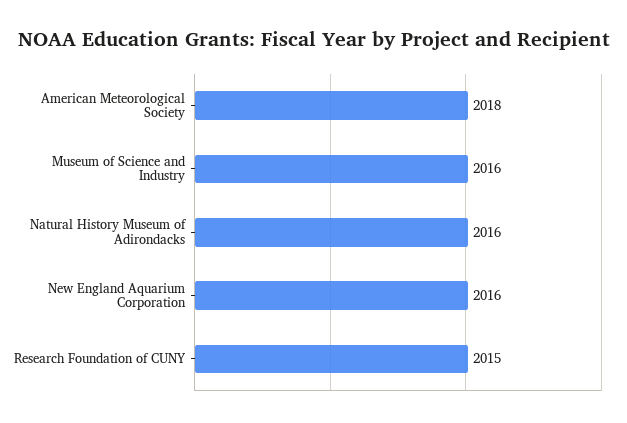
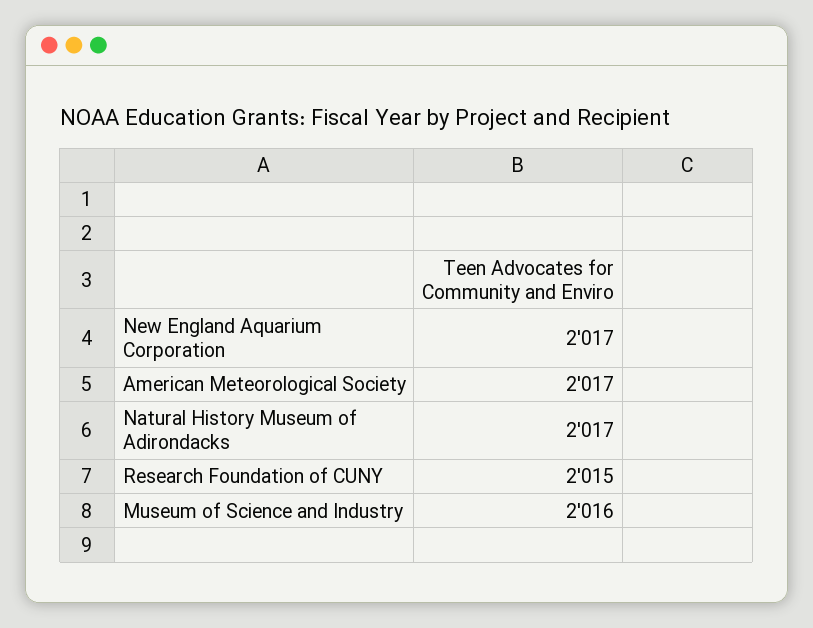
  {
-   "American Meteorological Society": 2018,
+   "American Meteorological Society": 2017,
    "Museum of Science and Industry": 2016,
-   "Natural History Museum of Adirondacks": 2016,
+   "Natural History Museum of Adirondacks": 2017,
-   "New England Aquarium Corporation": 2016,
+   "New England Aquarium Corporation": 2017,
    "Research Foundation of CUNY": 2015
  }

